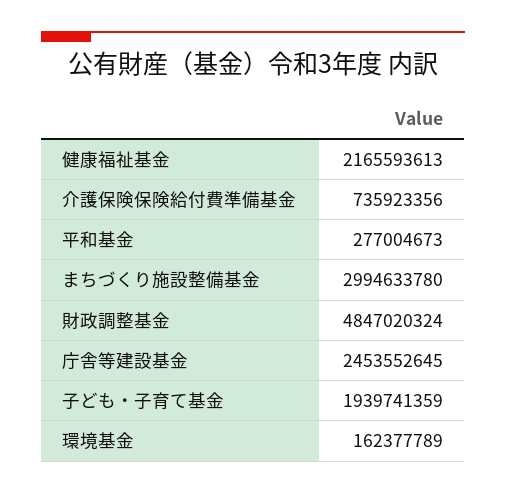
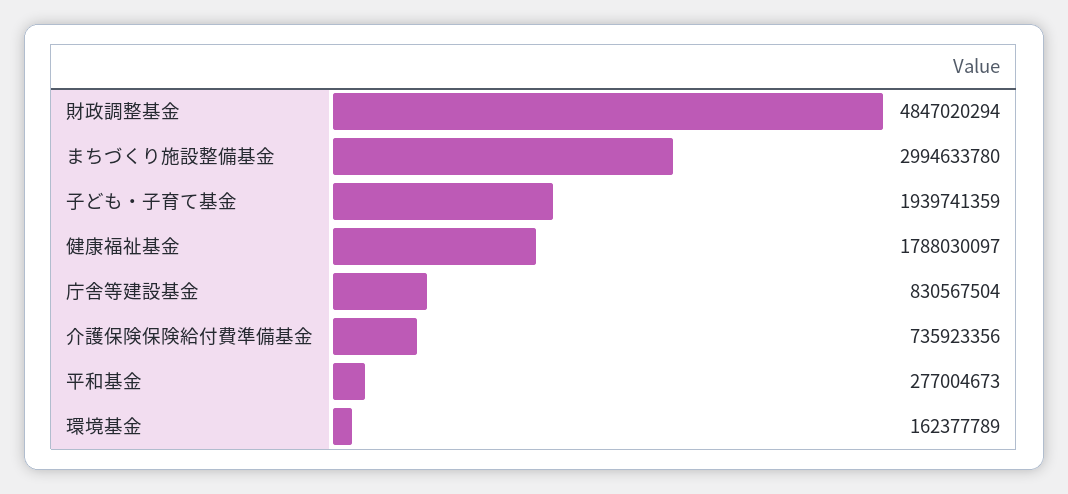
  {
-   "健康福祉基金": 2165593613,
+   "健康福祉基金": 1788030097,
    "介護保険保険給付費準備基金": 735923356,
    "平和基金": 277004673,
    "まちづくり施設整備基金": 2994633780,
-   "財政調整基金": 4847020324,
+   "財政調整基金": 4847020294,
-   "庁舎等建設基金": 2453552645,
+   "庁舎等建設基金": 830567504,
    "子ども・子育て基金": 1939741359,
    "環境基金": 162377789
  }

